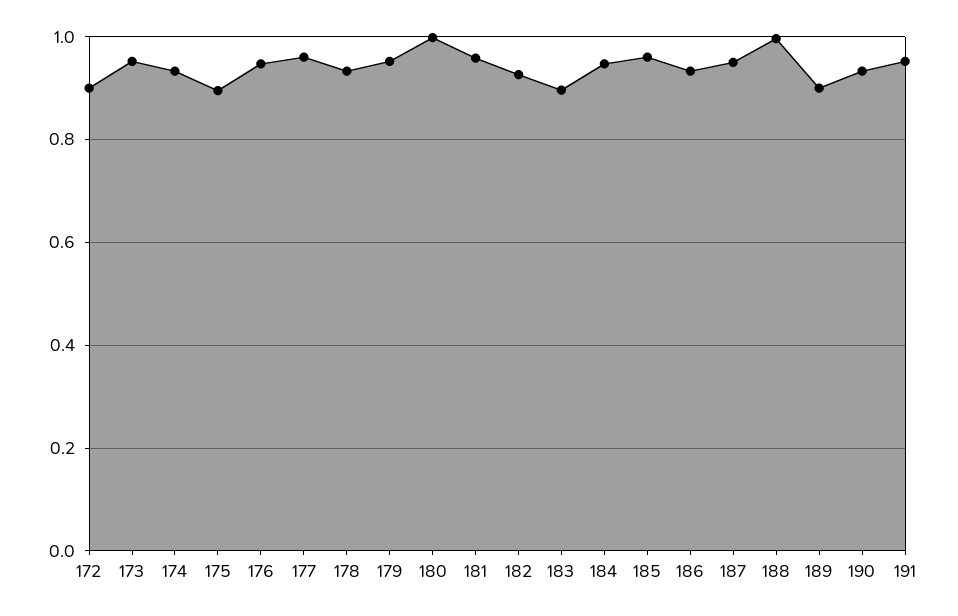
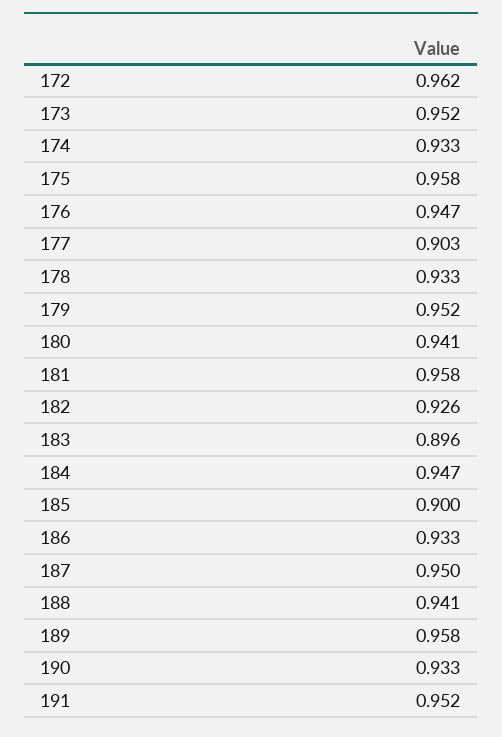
  {
-   "172": 0.9,
+   "172": 0.962,
    "173": 0.952,
    "174": 0.933,
-   "175": 0.9,
+   "175": 0.958,
    "176": 0.947,
-   "177": 0.96,
+   "177": 0.903,
    "178": 0.933,
    "179": 0.952,
-   "180": 1,
+   "180": 0.941,
    "181": 0.958,
    "182": 0.926,
    "183": 0.896,
    "184": 0.947,
-   "185": 0.96,
+   "185": 0.9,
    "186": 0.933,
    "187": 0.95,
-   "188": 1,
+   "188": 0.941,
-   "189": 0.9,
+   "189": 0.958,
    "190": 0.933,
    "191": 0.952
  }

